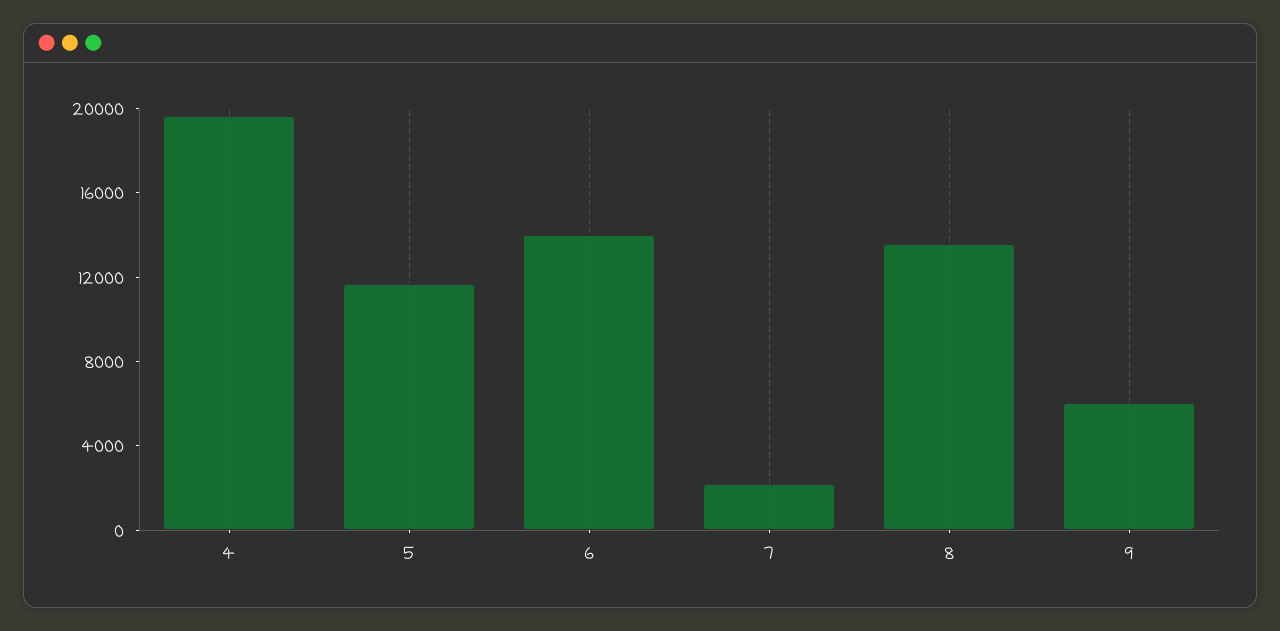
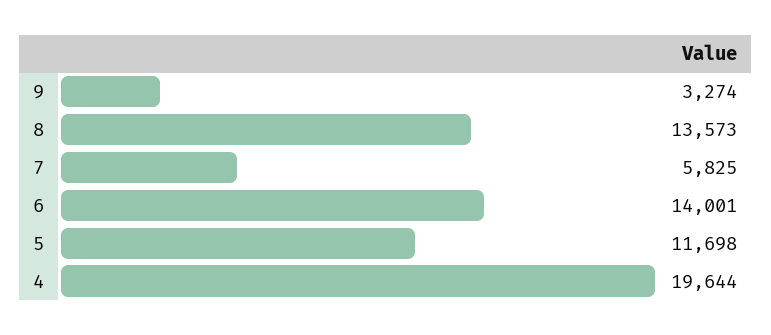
  {
    "4": 19644,
    "5": 11698,
    "6": 14001,
-   "7": 2000,
+   "7": 5825,
    "8": 13573,
-   "9": 6000
+   "9": 3274
  }

